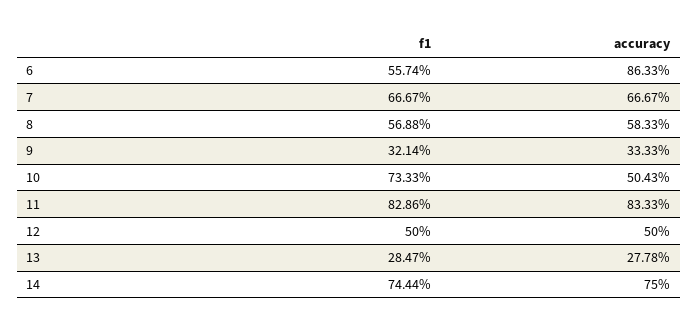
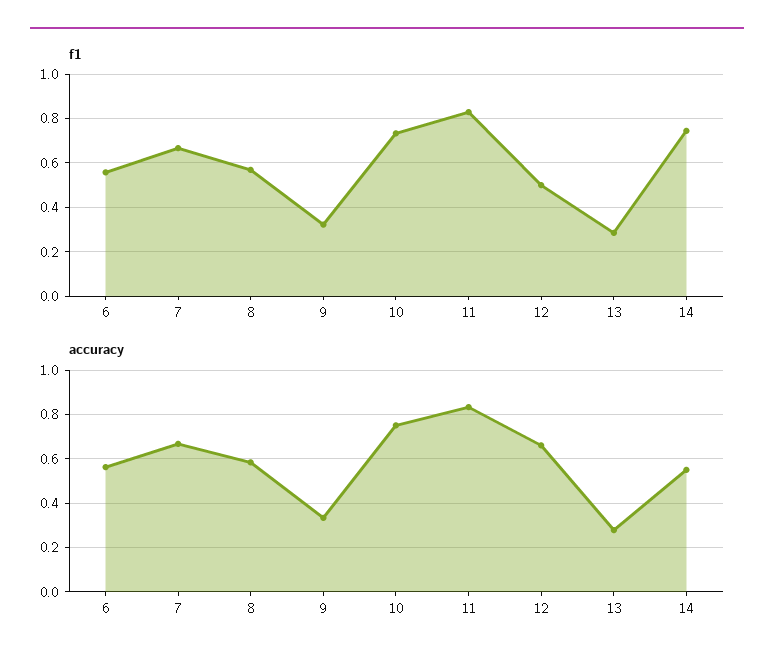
  {
    "f1": {
      "6": 0.5574,
      "7": 0.6667,
      "8": 0.5688,
      "9": 0.3214,
      "10": 0.7333,
      "11": 0.8286,
      "12": 0.5,
      "13": 0.2847,
      "14": 0.7444
    },
    "accuracy": {
-     "6": 0.8633,
+     "6": 0.55,
      "7": 0.6667,
      "8": 0.5833,
      "9": 0.3333,
-     "10": 0.5043,
+     "10": 0.75,
      "11": 0.8333,
-     "12": 0.5,
+     "12": 0.65,
      "13": 0.2778,
-     "14": 0.75
+     "14": 0.55
    }
  }

